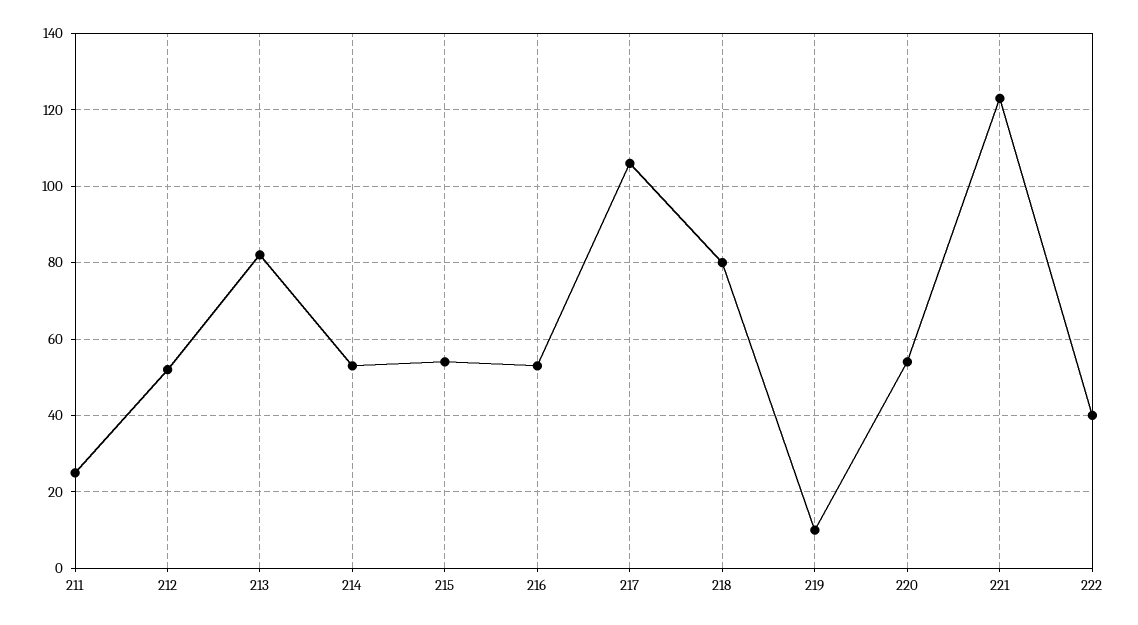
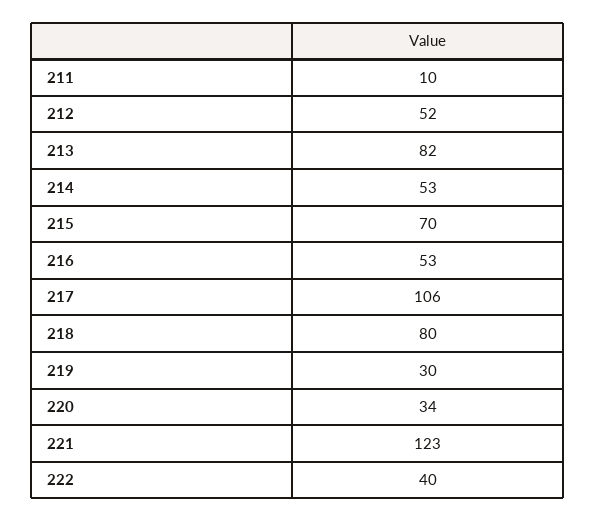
  {
-   "211": 25,
+   "211": 10,
    "212": 52,
    "213": 82,
    "214": 53,
-   "215": 55,
+   "215": 70,
    "216": 53,
    "217": 106,
    "218": 80,
-   "219": 10,
+   "219": 30,
-   "220": 55,
+   "220": 34,
    "221": 123,
    "222": 40
  }

